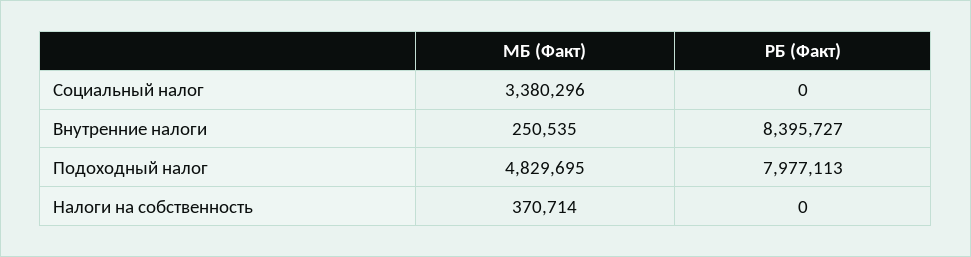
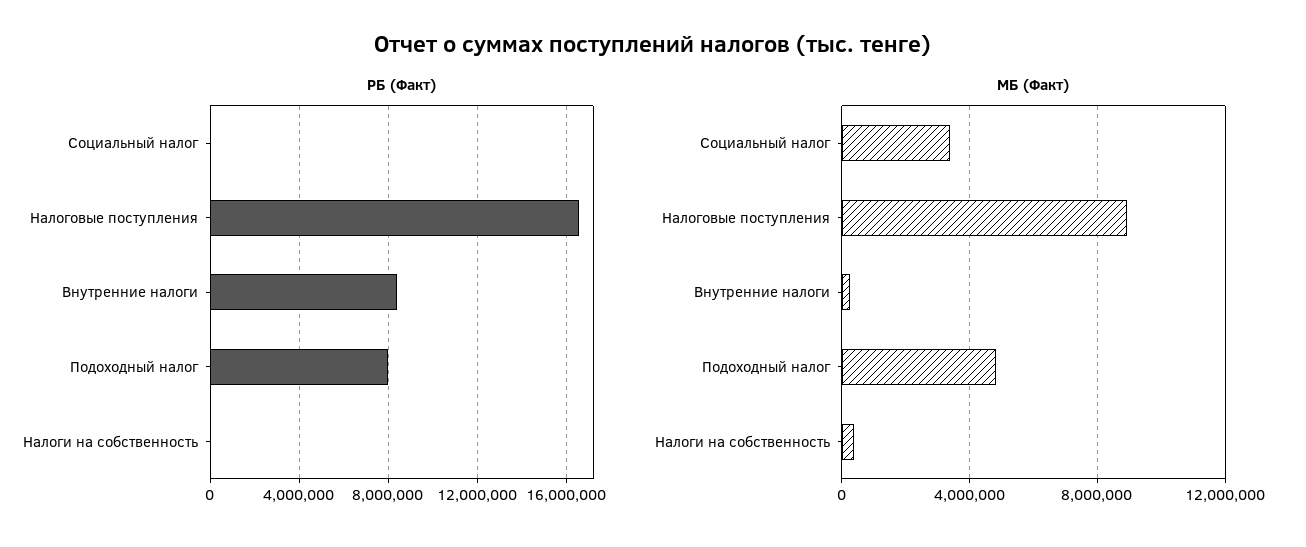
  {
    "МБ (Факт)": {
      "Социальный налог": 3380296,
      "Внутренние налоги": 250535,
      "Подоходный налог": 4829695,
-     "Налоги на собственность": 370714
+     "Налоги на собственность": 370714,
+     "Налоговые поступления": 9000000
    },
    "РБ (Факт)": {
      "Социальный налог": 0,
      "Внутренние налоги": 8395727,
      "Подоходный налог": 7977113,
-     "Налоги на собственность": 0
+     "Налоги на собственность": 0,
+     "Налоговые поступления": 16500000
    }
  }

